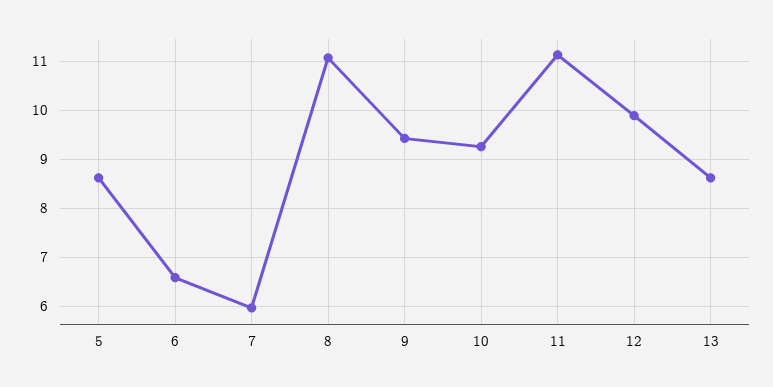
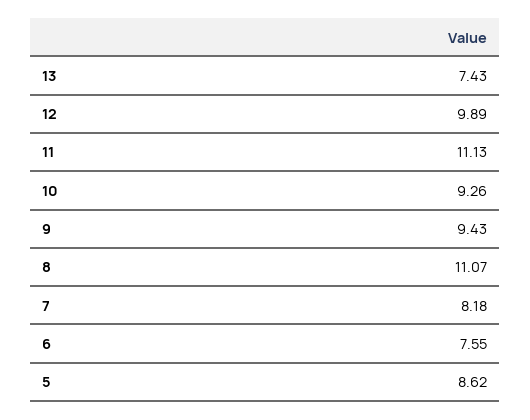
  {
    "5": 8.62,
-   "6": 6.6,
+   "6": 7.55,
-   "7": 6,
+   "7": 8.18,
    "8": 11.07,
    "9": 9.43,
    "10": 9.26,
    "11": 11.13,
    "12": 9.89,
-   "13": 8.6
+   "13": 7.43
  }

